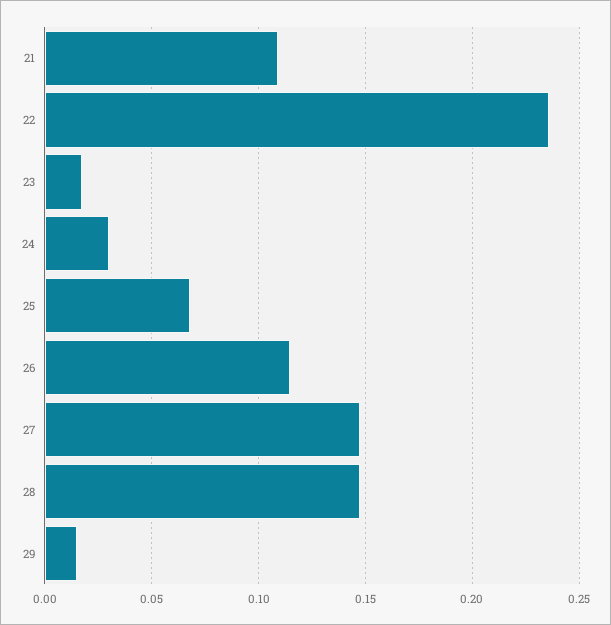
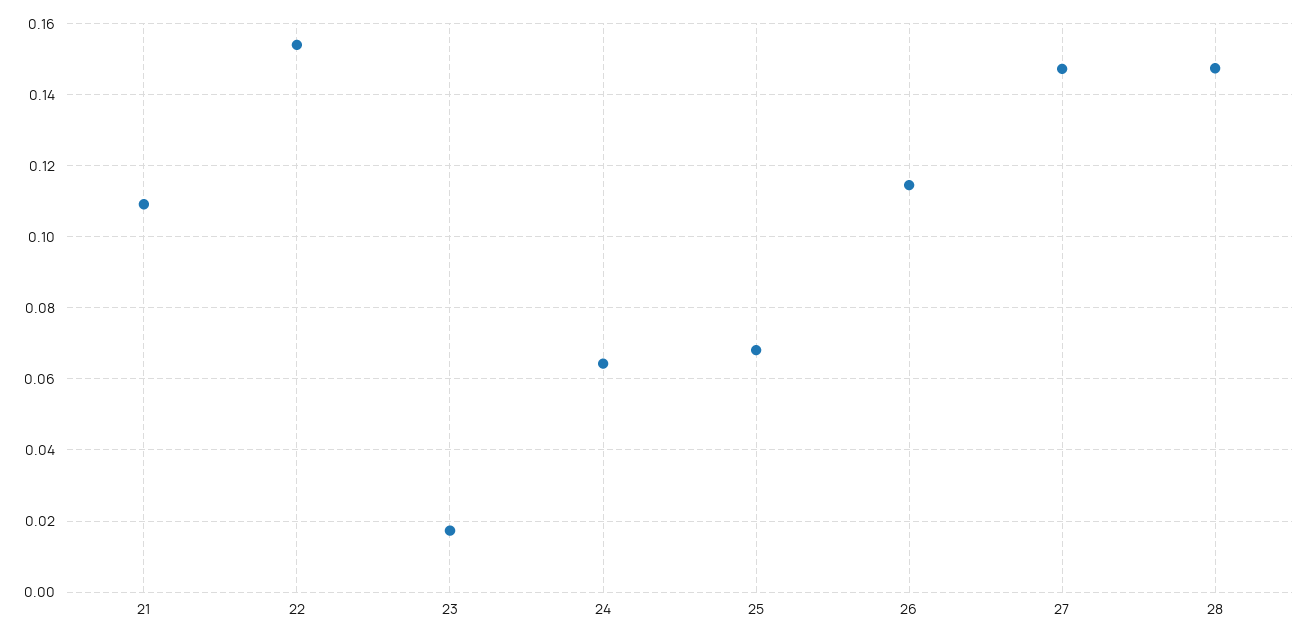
  {
    "21": 0.11,
-   "22": 0.235,
+   "22": 0.154,
    "23": 0.018,
-   "24": 0.03,
+   "24": 0.064,
    "25": 0.068,
    "26": 0.114,
    "27": 0.148,
-   "28": 0.148,
+   "28": 0.148
-   "29": 0.015
  }

